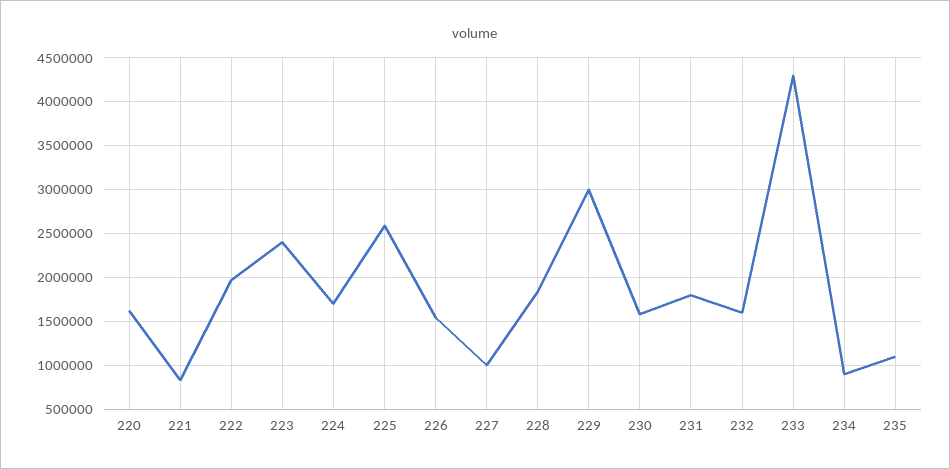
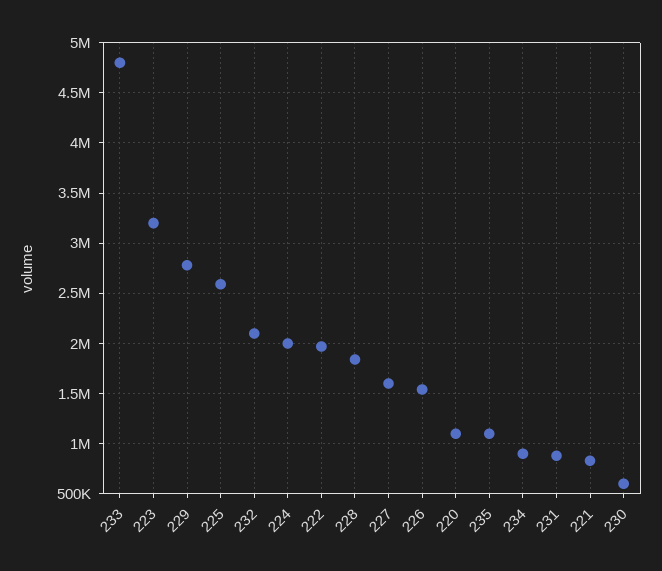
  {
-   "220": 1600000,
+   "220": 1100000,
    "221": 800000,
    "222": 2000000,
-   "223": 2400000,
+   "223": 3200000,
-   "224": 1700000,
+   "224": 2000000,
    "225": 2600000,
    "226": 1500000,
-   "227": 1000000,
+   "227": 1600000,
    "228": 1800000,
-   "229": 3000000,
+   "229": 2800000,
-   "230": 1600000,
+   "230": 600000,
-   "231": 1800000,
+   "231": 900000,
-   "232": 1600000,
+   "232": 2100000,
-   "233": 4300000,
+   "233": 4800000,
    "234": 900000,
    "235": 1100000
  }

